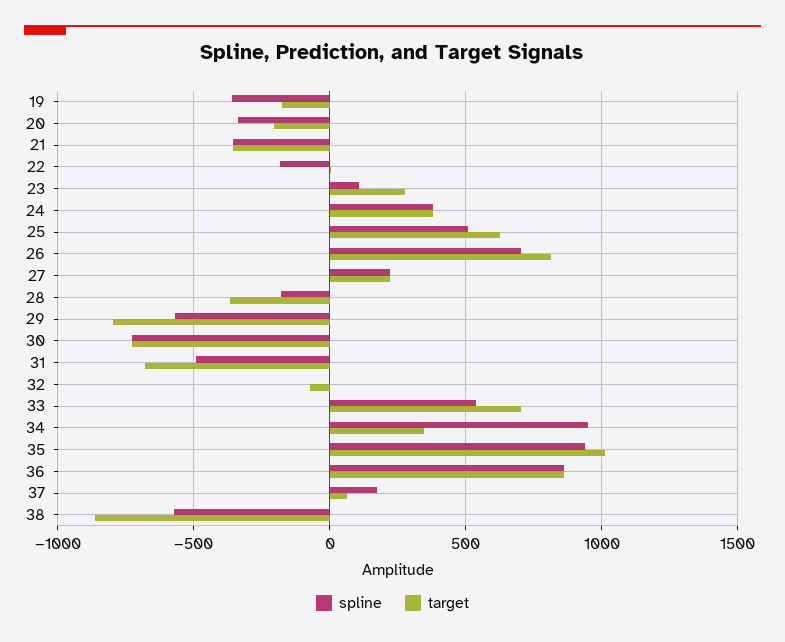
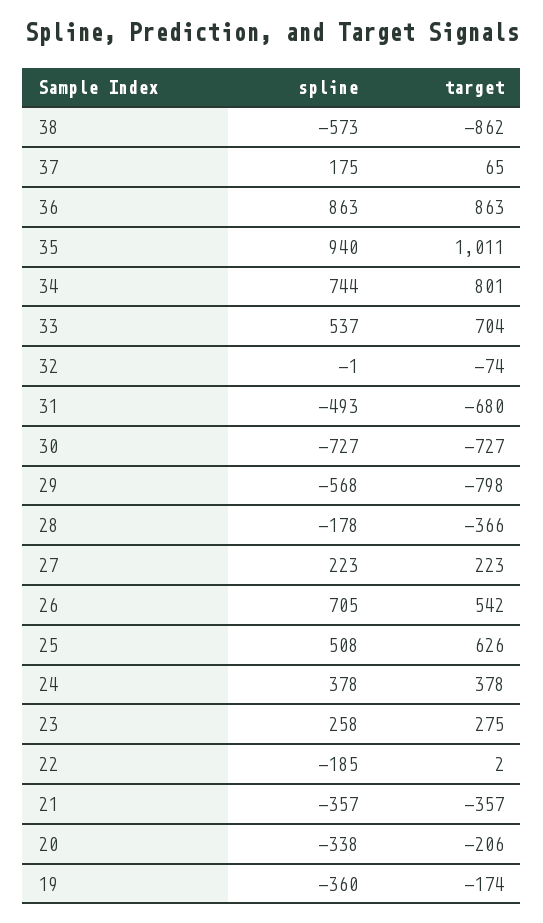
  {
    "spline": {
      "19": -360,
      "20": -338,
      "21": -357,
      "22": -185,
-     "23": 100,
+     "23": 258,
      "24": 378,
      "25": 508,
      "26": 705,
      "27": 223,
      "28": -178,
      "29": -568,
      "30": -727,
      "31": -493,
      "32": -1,
      "33": 537,
-     "34": 950,
+     "34": 744,
      "35": 940,
      "36": 863,
      "37": 175,
      "38": -573
    },
    "target": {
      "19": -174,
      "20": -206,
      "21": -357,
      "22": 2,
      "23": 275,
      "24": 378,
      "25": 626,
-     "26": 800,
+     "26": 542,
      "27": 223,
      "28": -366,
      "29": -798,
      "30": -727,
      "31": -680,
      "32": -74,
      "33": 704,
-     "34": 350,
+     "34": 801,
      "35": 1011,
      "36": 863,
      "37": 65,
      "38": -862
    }
  }

